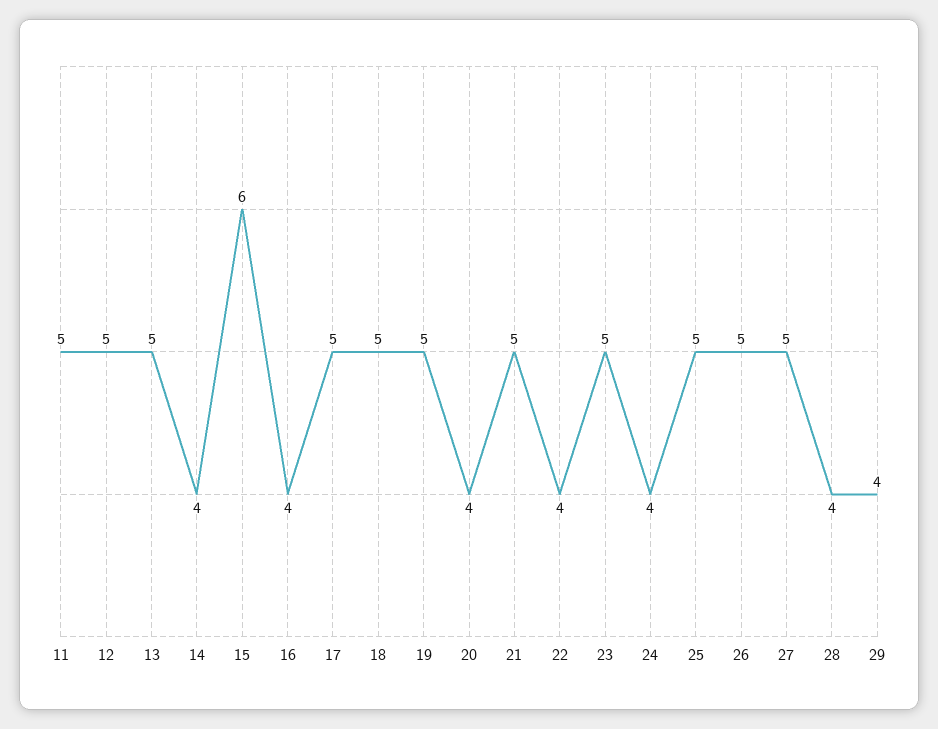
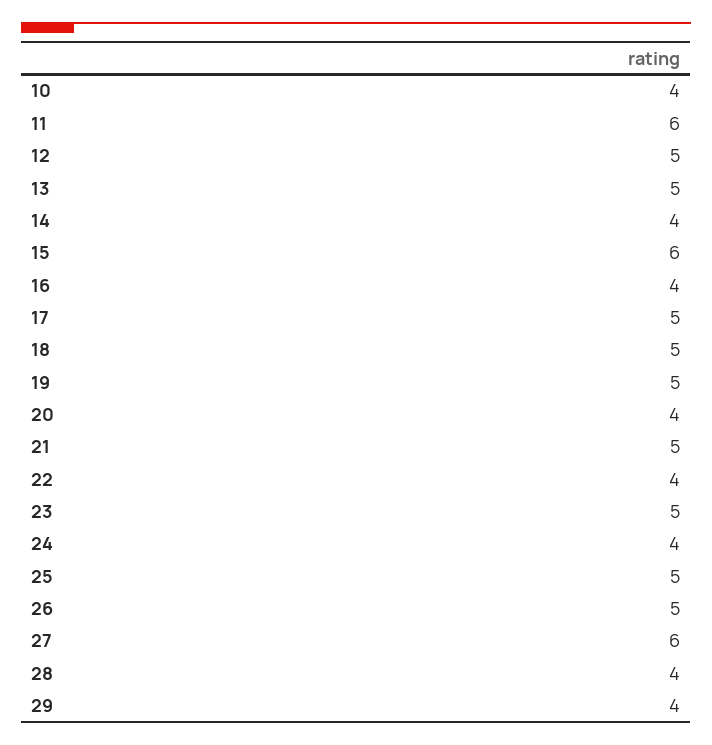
  {
-   "11": 5,
+   "11": 6,
    "12": 5,
    "13": 5,
    "14": 4,
    "15": 6,
    "16": 4,
    "17": 5,
    "18": 5,
    "19": 5,
    "20": 4,
    "21": 5,
    "22": 4,
    "23": 5,
    "24": 4,
    "25": 5,
    "26": 5,
-   "27": 5,
+   "27": 6,
    "28": 4,
-   "29": 4
+   "29": 4,
+   "10": 4
  }

